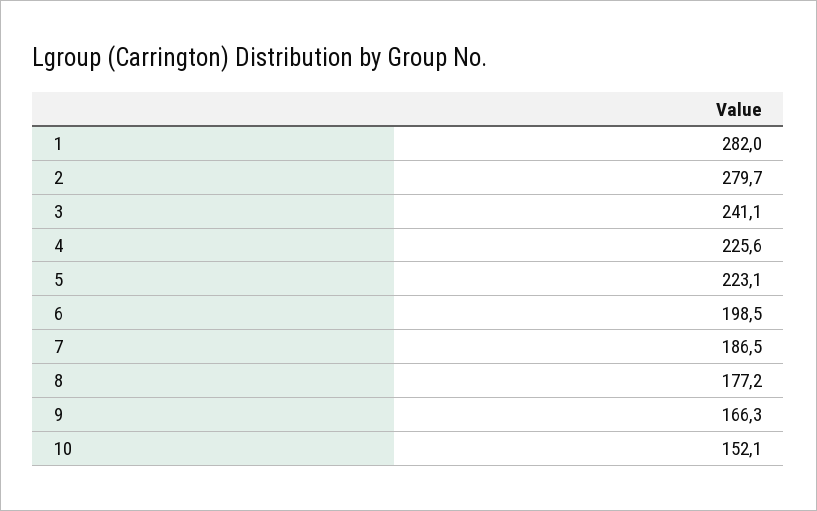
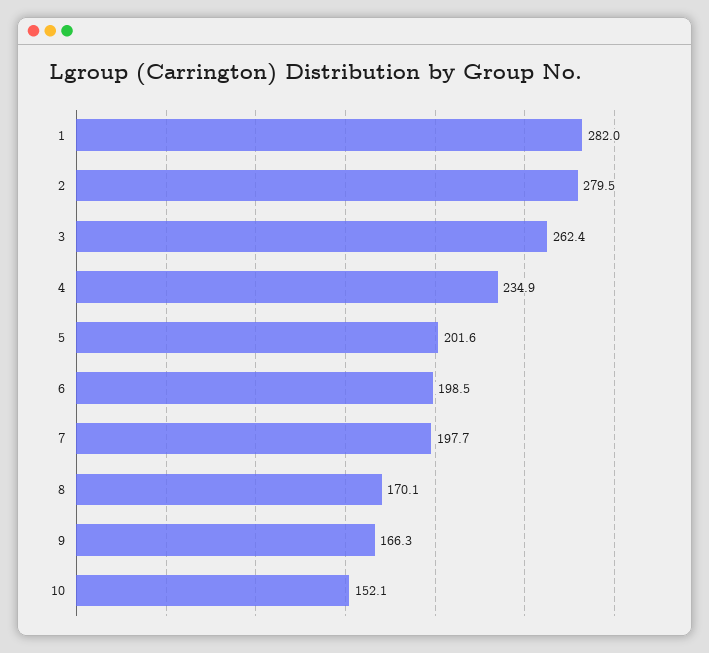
  {
    "1": 282,
-   "2": 279.7,
+   "2": 279.5,
-   "3": 241.1,
+   "3": 262.4,
-   "4": 225.6,
+   "4": 234.9,
-   "5": 223.1,
+   "5": 201.6,
    "6": 198.5,
-   "7": 186.5,
+   "7": 197.7,
-   "8": 177.2,
+   "8": 170.1,
    "9": 166.3,
    "10": 152.1
  }

